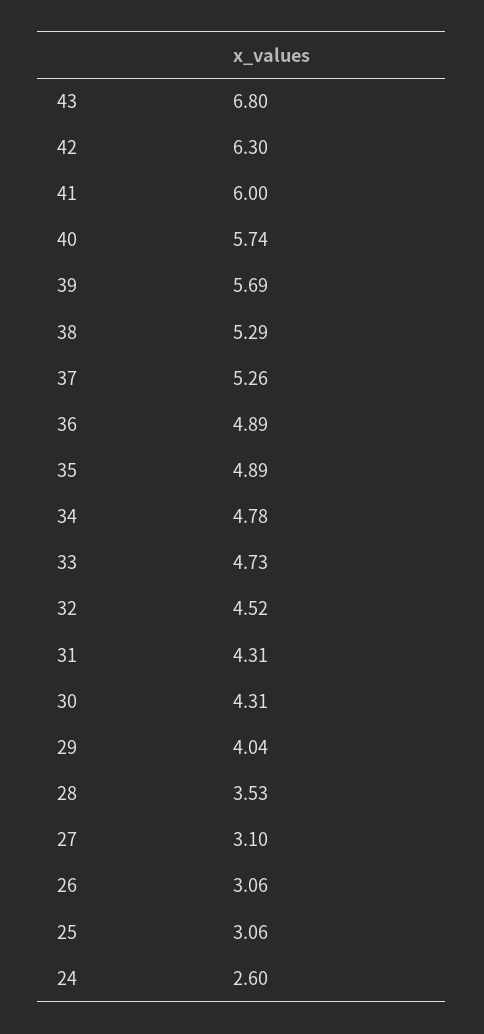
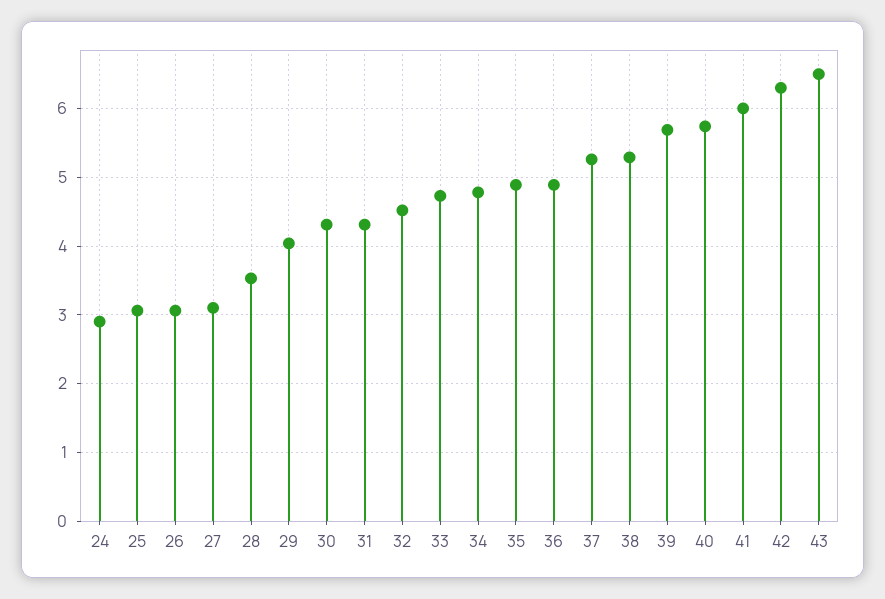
  {
-   "43": 6.8,
+   "43": 6.5,
    "42": 6.3,
    "41": 6,
    "40": 5.74,
    "39": 5.69,
    "38": 5.29,
    "37": 5.26,
    "36": 4.89,
    "35": 4.89,
    "34": 4.78,
    "33": 4.73,
    "32": 4.52,
    "31": 4.31,
    "30": 4.31,
    "29": 4.04,
    "28": 3.53,
    "27": 3.1,
    "26": 3.06,
    "25": 3.06,
-   "24": 2.6
+   "24": 2.9
  }

